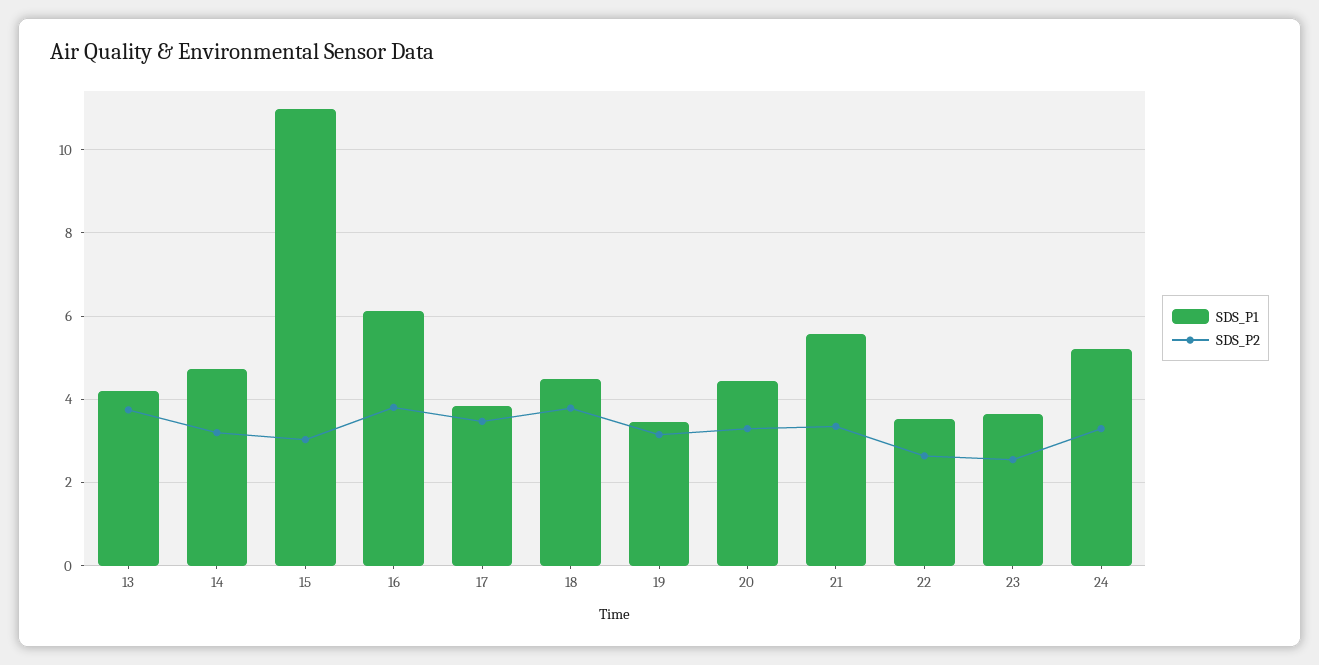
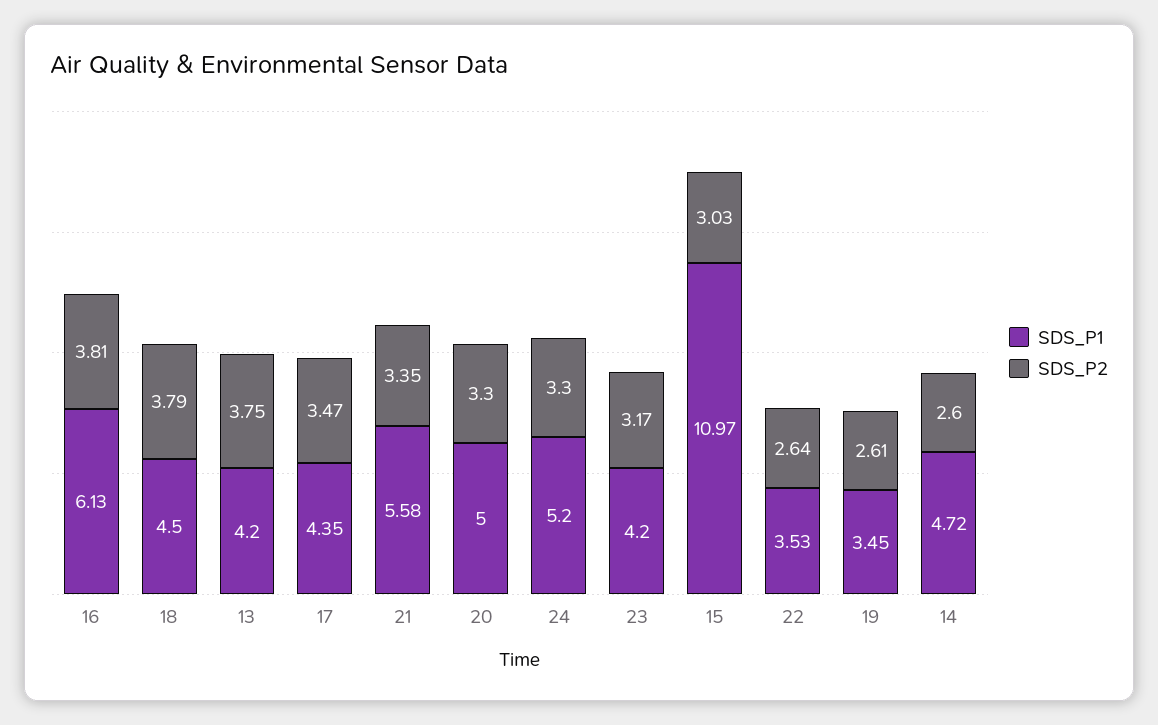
  {
    "SDS_P1": {
      "13": 4.2,
      "14": 4.72,
      "15": 10.97,
      "16": 6.13,
-     "17": 3.8,
+     "17": 4.35,
      "18": 4.5,
      "19": 3.45,
-     "20": 4.4,
+     "20": 5,
      "21": 5.58,
      "22": 3.53,
-     "23": 3.6,
+     "23": 4.2,
      "24": 5.2
    },
    "SDS_P2": {
      "13": 3.75,
-     "14": 3.2,
+     "14": 2.6,
      "15": 3.03,
      "16": 3.81,
      "17": 3.47,
      "18": 3.79,
-     "19": 3.2,
+     "19": 2.61,
      "20": 3.3,
      "21": 3.35,
      "22": 2.64,
-     "23": 2.6,
+     "23": 3.17,
      "24": 3.3
    }
  }

